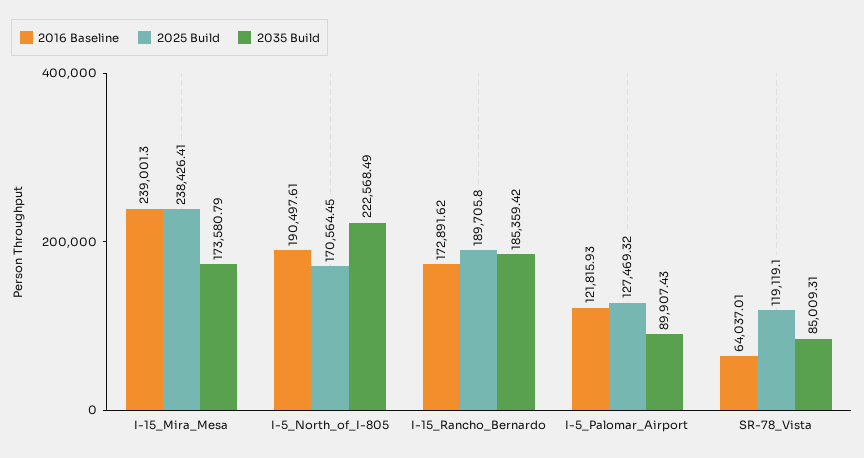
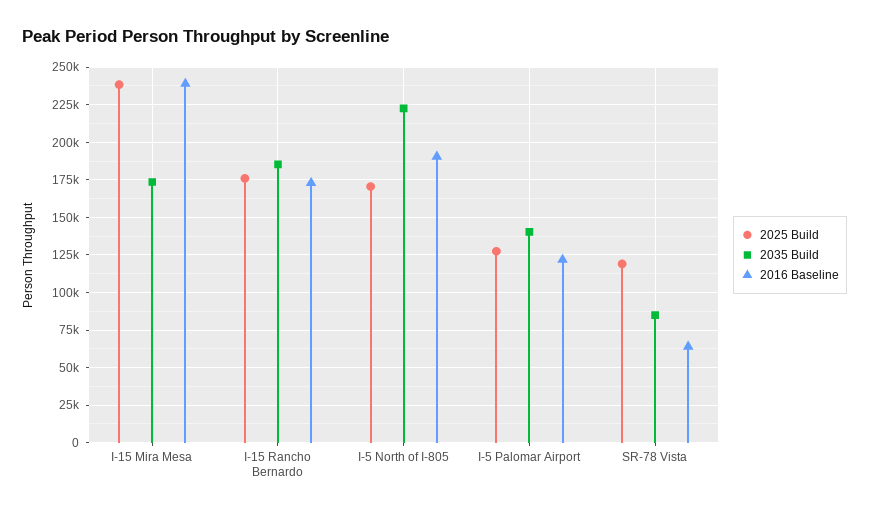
  {
    "2016 Baseline": {
      "I-15_Mira_Mesa": 239001.3,
      "I-5_North_of_I-805": 190497.61,
      "I-15_Rancho_Bernardo": 172891.62,
      "I-5_Palomar_Airport": 121815.93,
      "SR-78_Vista": 64037.01
    },
    "2025 Build": {
      "I-15_Mira_Mesa": 238426.41,
      "I-5_North_of_I-805": 170564.45,
-     "I-15_Rancho_Bernardo": 189705.8,
+     "I-15_Rancho_Bernardo": 175000,
      "I-5_Palomar_Airport": 127469.32,
      "SR-78_Vista": 119119.1
    },
    "2035 Build": {
      "I-15_Mira_Mesa": 173580.79,
      "I-5_North_of_I-805": 222568.49,
      "I-15_Rancho_Bernardo": 185359.42,
-     "I-5_Palomar_Airport": 89907.43,
+     "I-5_Palomar_Airport": 140000,
      "SR-78_Vista": 85009.31
    }
  }

